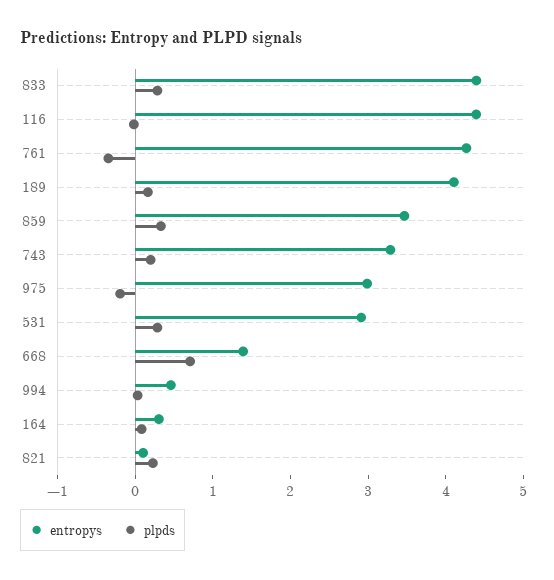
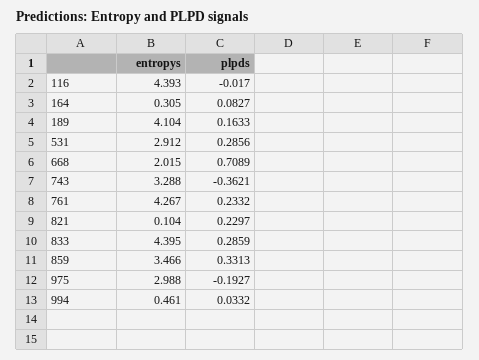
  {
    "entropys": {
      "833": 4.395,
      "116": 4.393,
      "761": 4.267,
      "189": 4.104,
      "859": 3.466,
      "743": 3.288,
      "975": 2.988,
      "531": 2.912,
-     "668": 1.4,
+     "668": 2.015,
      "994": 0.461,
      "164": 0.305,
      "821": 0.104
    },
    "plpds": {
      "833": 0.2859,
      "116": -0.017,
-     "761": -0.4,
+     "761": 0.2332,
      "189": 0.1633,
      "859": 0.3313,
-     "743": 0.2,
+     "743": -0.3621,
      "975": -0.1927,
      "531": 0.2856,
      "668": 0.7089,
      "994": 0.0332,
      "164": 0.0827,
      "821": 0.2297
    }
  }

